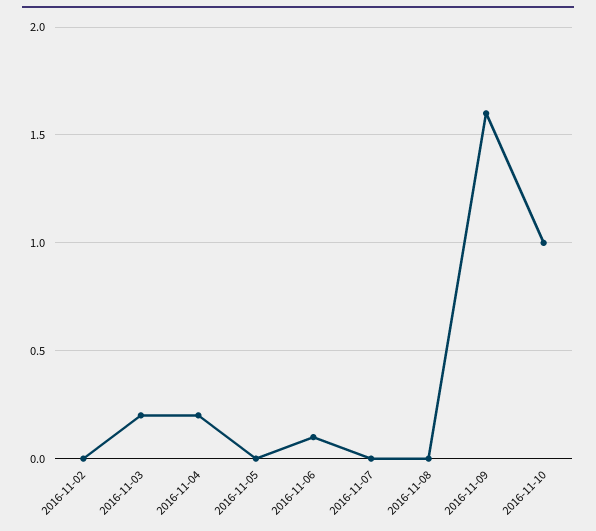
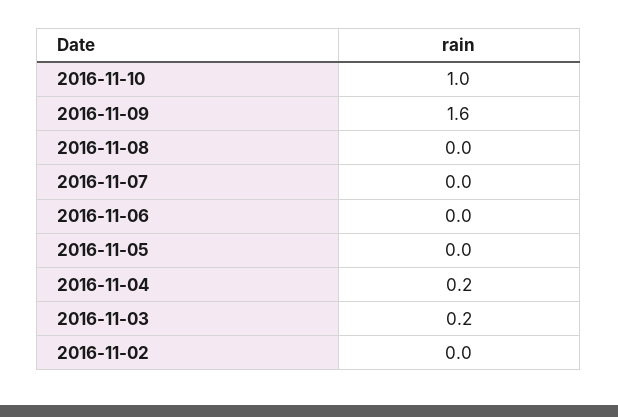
  {
    "2016-11-02": 0,
    "2016-11-03": 0.2,
    "2016-11-04": 0.2,
    "2016-11-05": 0,
-   "2016-11-06": 0.1,
+   "2016-11-06": 0,
    "2016-11-07": 0,
    "2016-11-08": 0,
    "2016-11-09": 1.6,
    "2016-11-10": 1
  }

